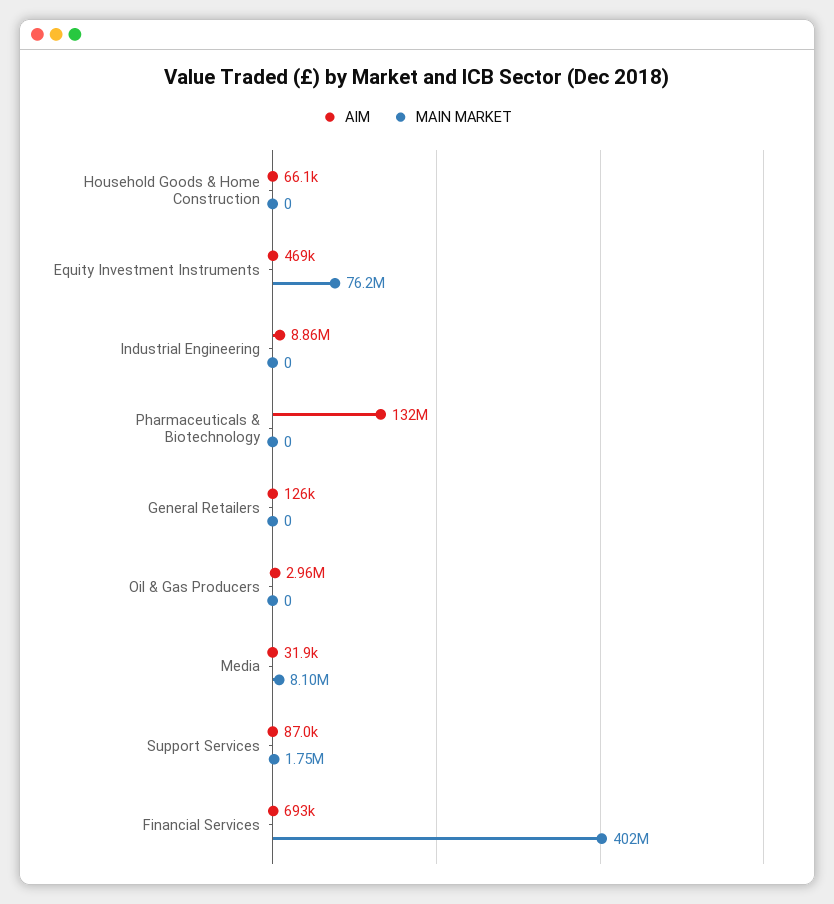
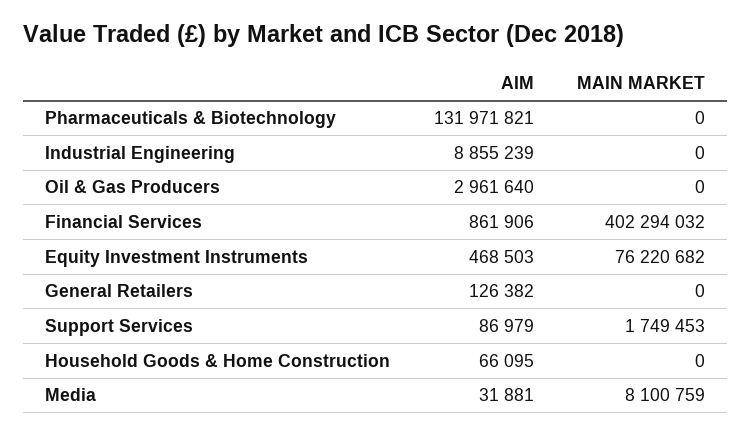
  {
    "AIM": {
      "Household Goods & Home Construction": 66095,
      "Equity Investment Instruments": 468503,
      "Industrial Engineering": 8855239,
      "Pharmaceuticals & Biotechnology": 131971821,
      "General Retailers": 126382,
      "Oil & Gas Producers": 2961640,
      "Media": 31881,
      "Support Services": 86979,
-     "Financial Services": 693000
+     "Financial Services": 861906
    },
    "MAIN MARKET": {
      "Household Goods & Home Construction": 0,
      "Equity Investment Instruments": 76220682,
      "Industrial Engineering": 0,
      "Pharmaceuticals & Biotechnology": 0,
      "General Retailers": 0,
      "Oil & Gas Producers": 0,
      "Media": 8100759,
      "Support Services": 1749453,
      "Financial Services": 402294032
    }
  }

